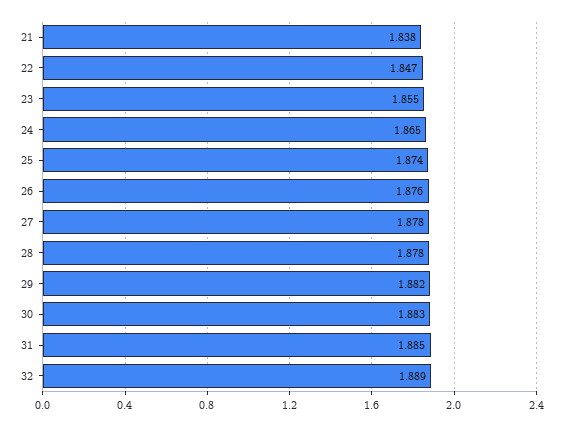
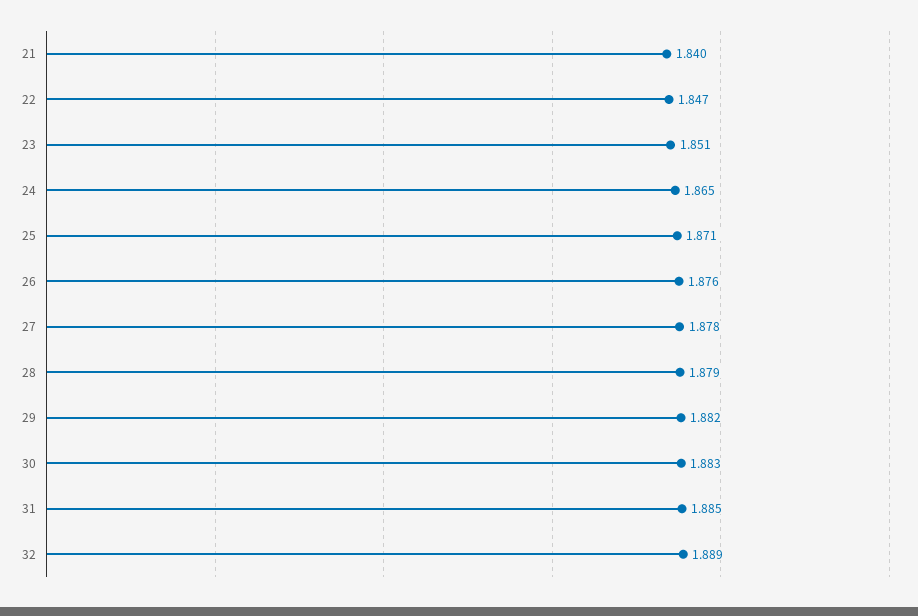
  {
-   "21": 1.838,
+   "21": 1.84,
    "22": 1.847,
-   "23": 1.855,
+   "23": 1.851,
    "24": 1.865,
-   "25": 1.874,
+   "25": 1.871,
    "26": 1.876,
    "27": 1.878,
-   "28": 1.878,
+   "28": 1.879,
    "29": 1.882,
    "30": 1.883,
    "31": 1.885,
    "32": 1.889
  }

